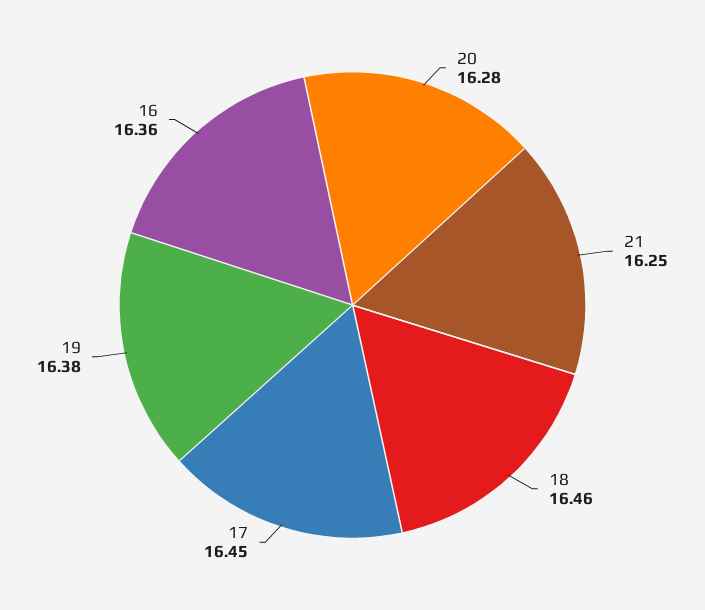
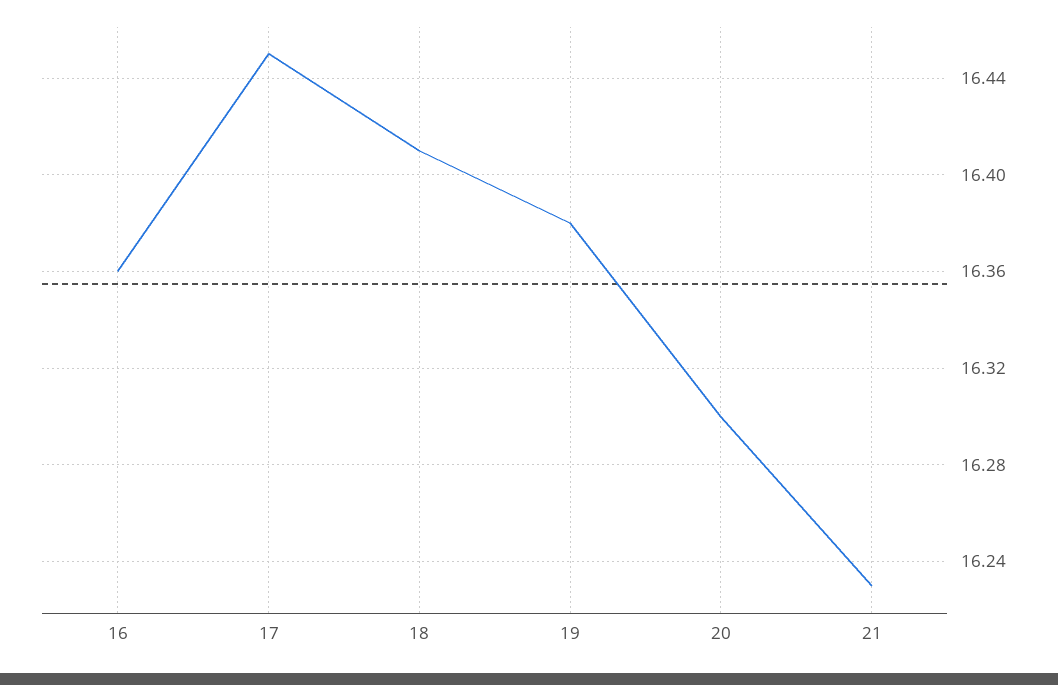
  {
-   "20": 16.28,
+   "20": 16.3,
-   "21": 16.25,
+   "21": 16.23,
-   "18": 16.46,
+   "18": 16.41,
    "17": 16.45,
    "19": 16.38,
    "16": 16.36
  }

